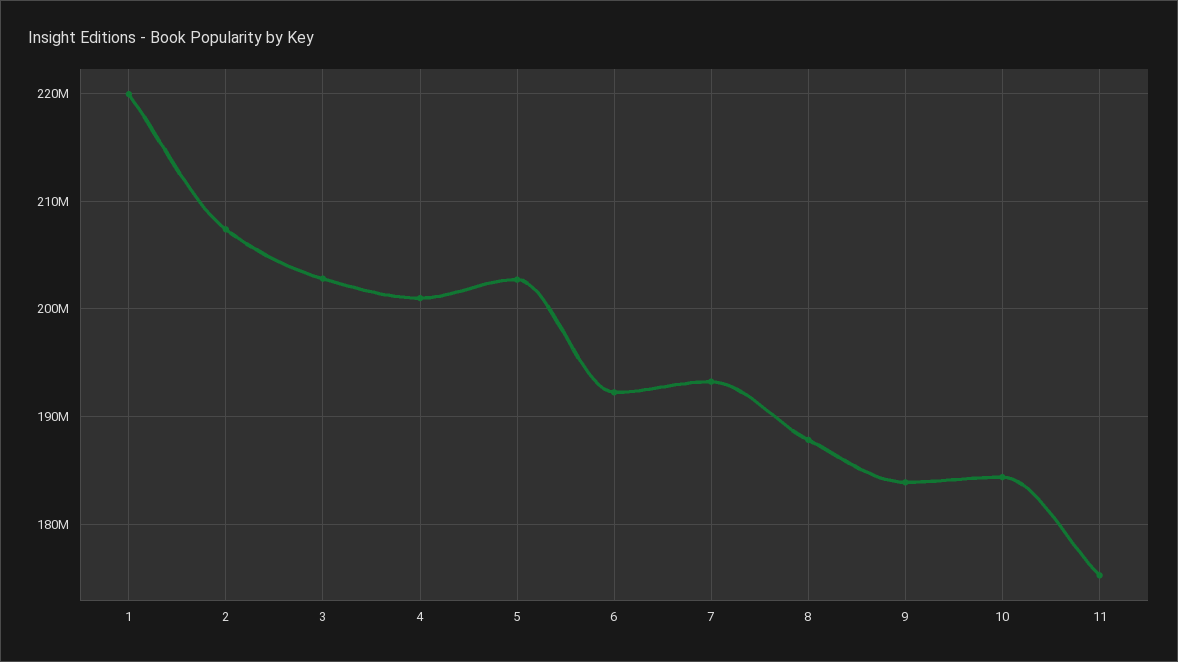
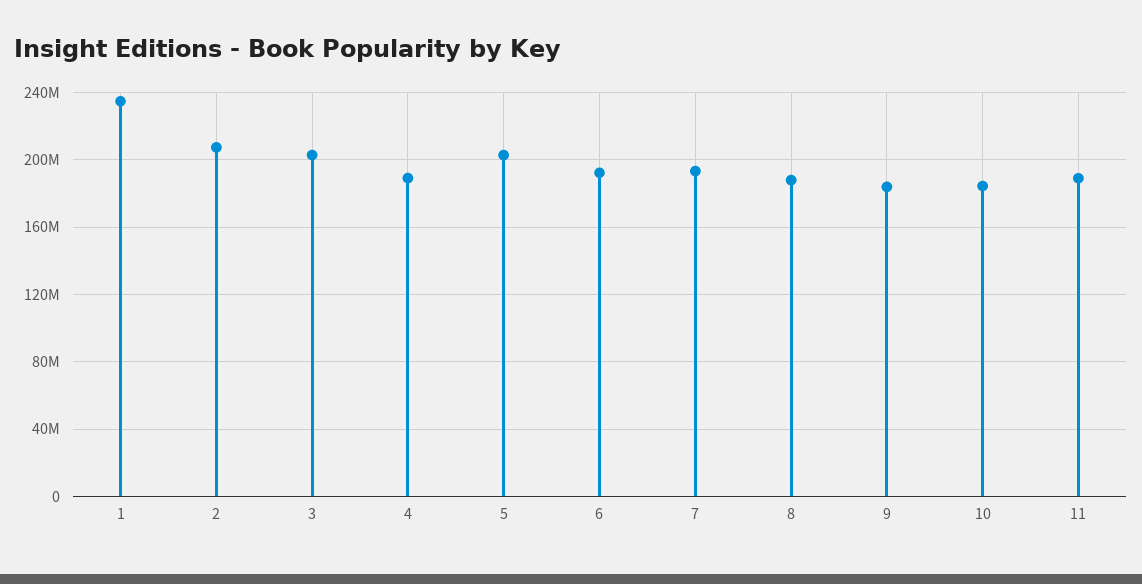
  {
-   "1": 220000000,
+   "1": 235000000,
    "2": 207000000,
    "3": 203000000,
-   "4": 201000000,
+   "4": 190000000,
    "5": 203000000,
    "6": 192000000,
    "7": 193000000,
    "8": 188000000,
    "9": 184000000,
    "10": 184000000,
-   "11": 175000000
+   "11": 190000000
  }

